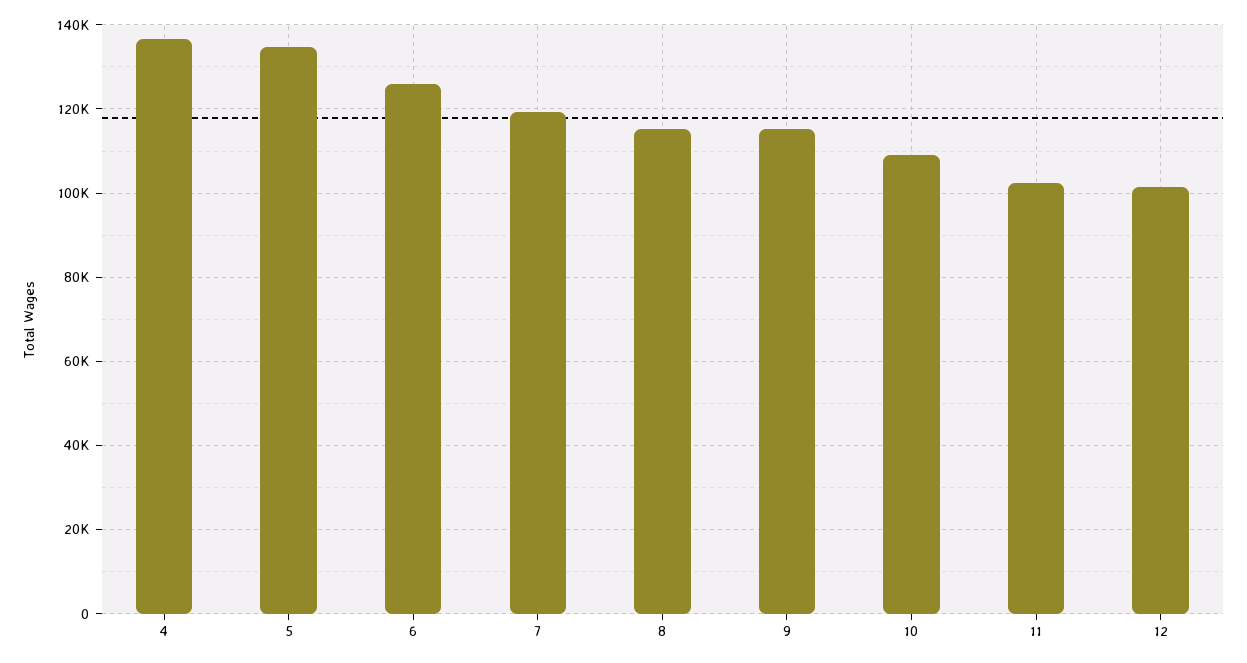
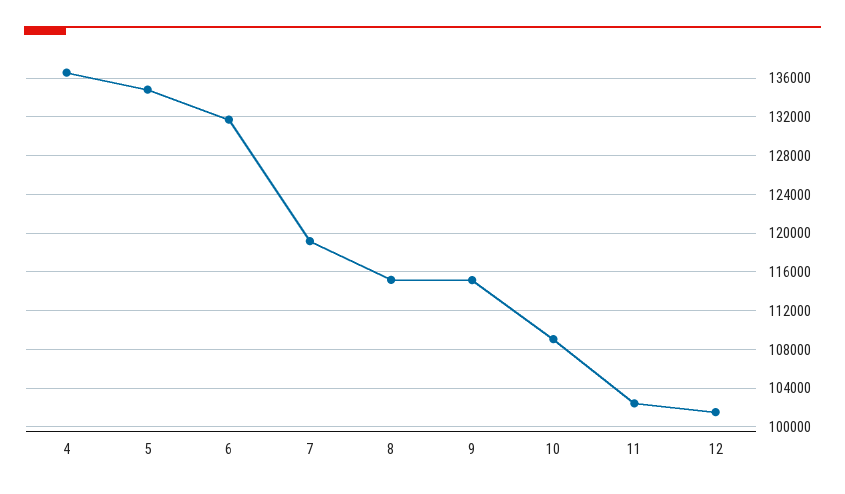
  {
    "4": 137000,
    "5": 135000,
-   "6": 126000,
+   "6": 132000,
    "7": 119000,
    "8": 115000,
    "9": 115000,
    "10": 109000,
    "11": 102000,
    "12": 102000
  }

